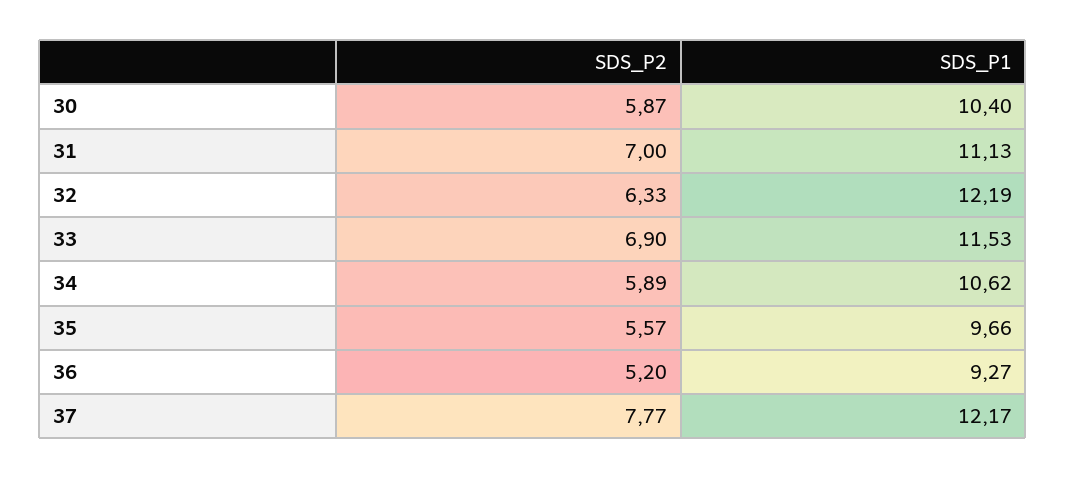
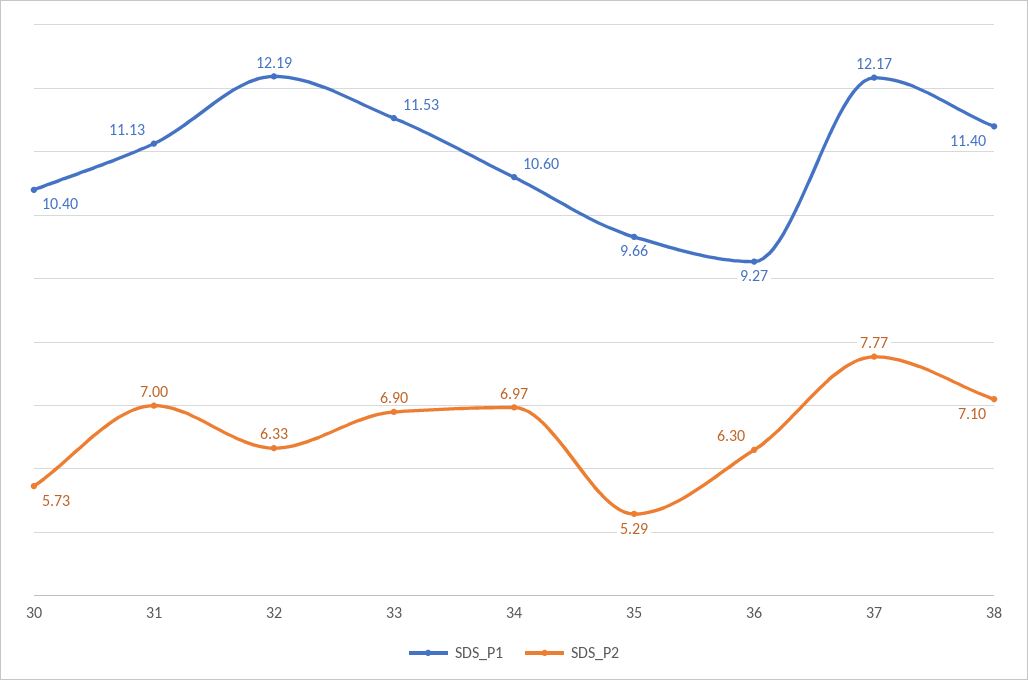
  {
    "SDS_P2": {
-     "30": 5.87,
+     "30": 5.73,
      "31": 7,
      "32": 6.33,
      "33": 6.9,
-     "34": 5.89,
+     "34": 6.97,
-     "35": 5.57,
+     "35": 5.29,
-     "36": 5.2,
+     "36": 6.3,
-     "37": 7.77
+     "37": 7.77,
+     "38": 7.1
    },
    "SDS_P1": {
      "30": 10.4,
      "31": 11.13,
      "32": 12.19,
      "33": 11.53,
-     "34": 10.62,
+     "34": 10.6,
      "35": 9.66,
      "36": 9.27,
-     "37": 12.17
+     "37": 12.17,
+     "38": 11.4
    }
  }

